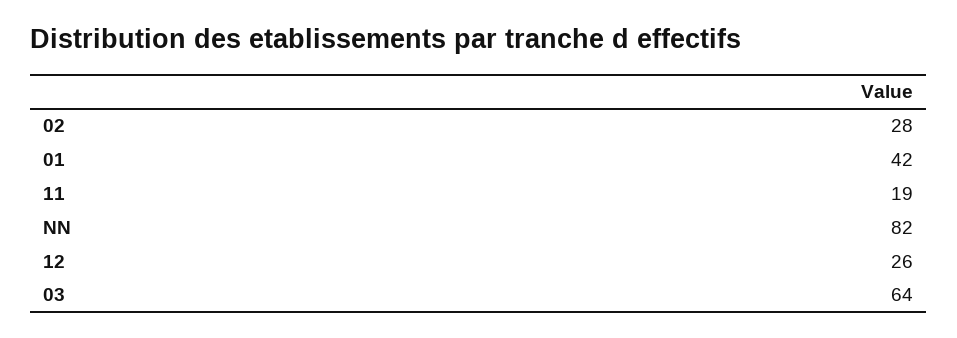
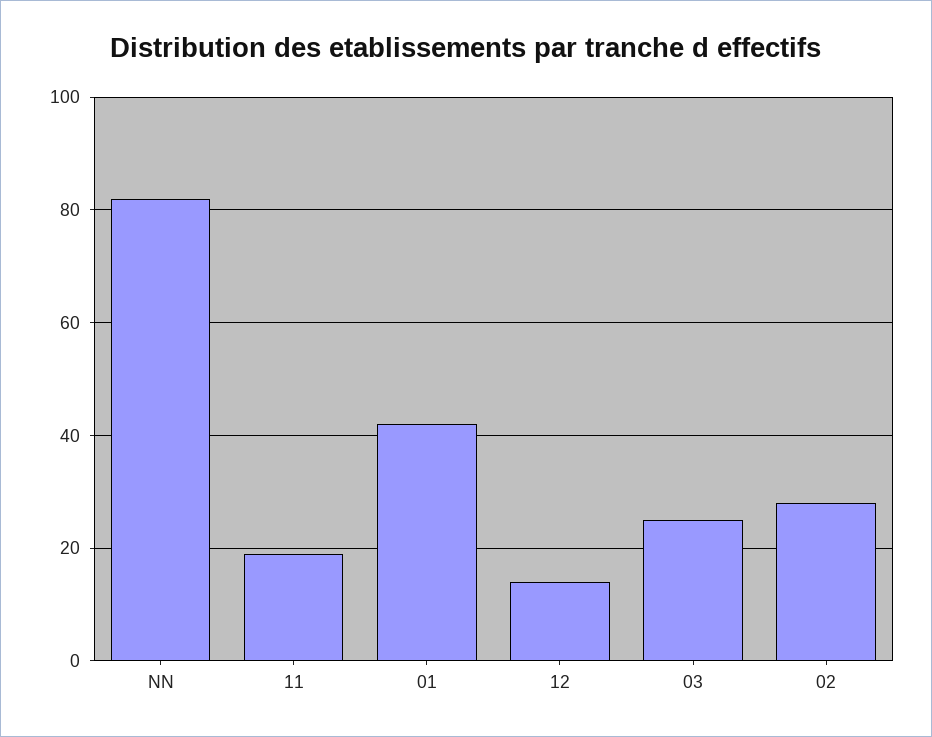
  {
    "02": 28,
    "01": 42,
    "11": 19,
    "NN": 82,
-   "12": 26,
+   "12": 15,
-   "03": 64
+   "03": 25
  }

